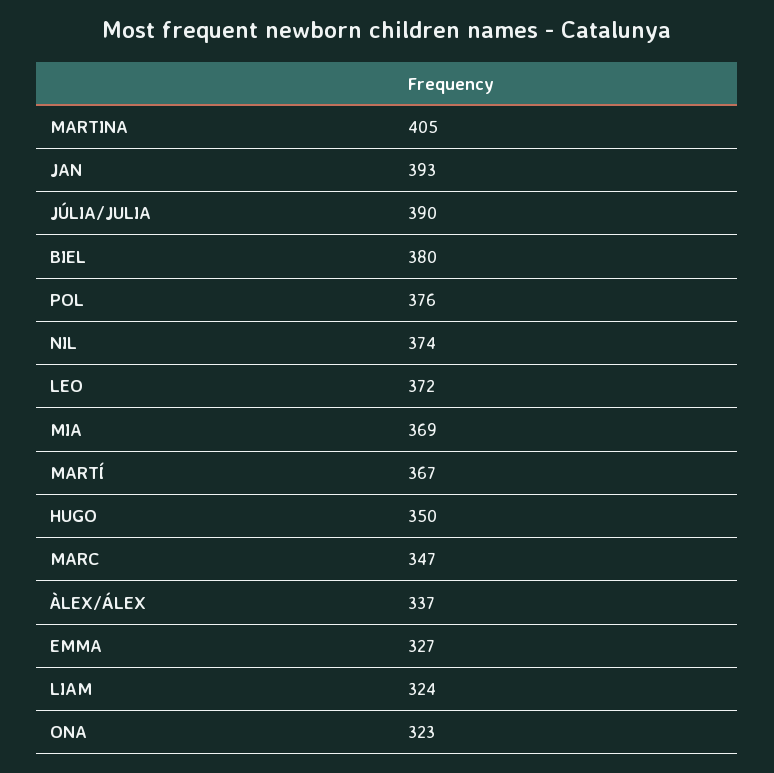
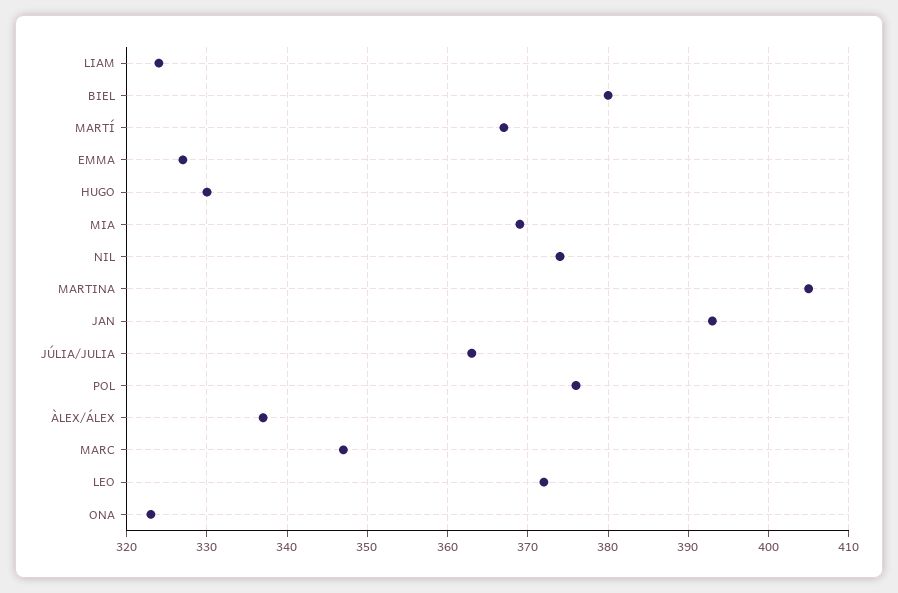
  {
    "MARTINA": 405,
    "JAN": 393,
-   "JÚLIA/JULIA": 390,
+   "JÚLIA/JULIA": 363,
    "BIEL": 380,
    "POL": 376,
    "NIL": 374,
    "LEO": 372,
    "MIA": 369,
    "MARTÍ": 367,
-   "HUGO": 350,
+   "HUGO": 330,
    "MARC": 347,
    "ÀLEX/ÁLEX": 337,
    "EMMA": 327,
    "LIAM": 324,
    "ONA": 323
  }

